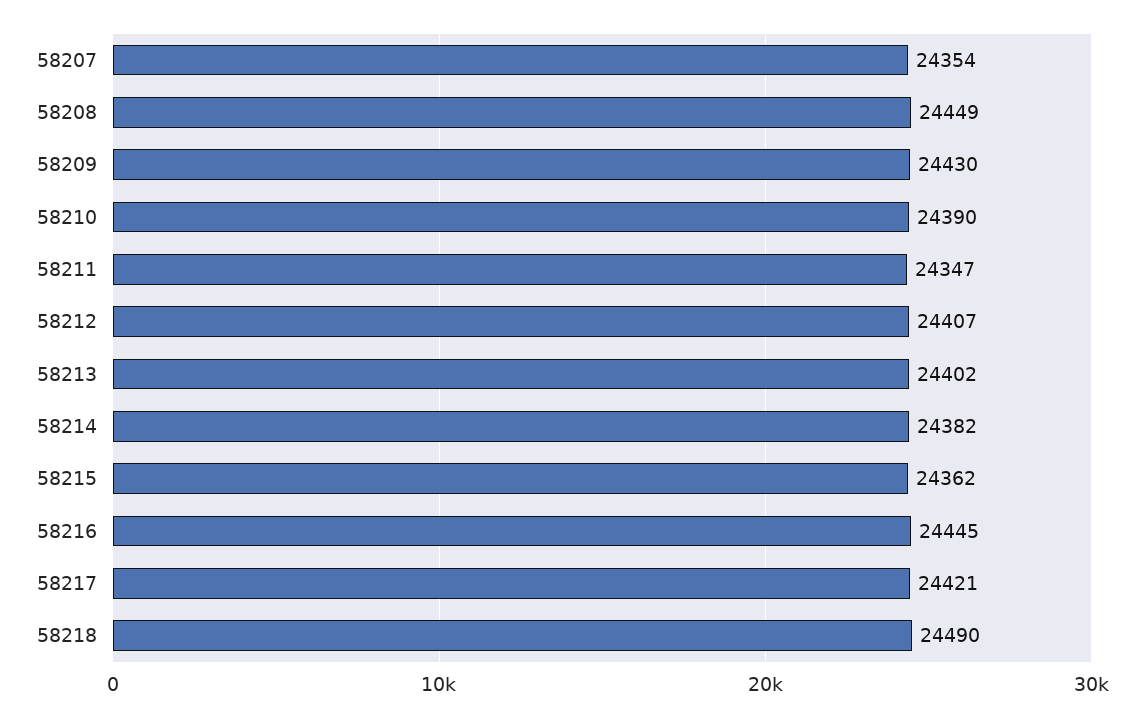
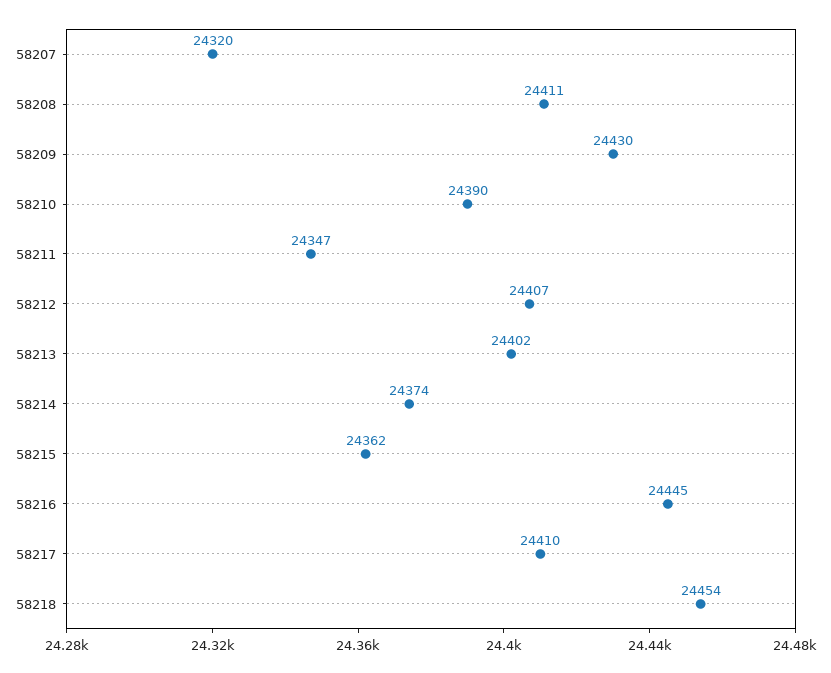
  {
-   "58207": 24354,
+   "58207": 24320,
-   "58208": 24449,
+   "58208": 24411,
    "58209": 24430,
    "58210": 24390,
    "58211": 24347,
    "58212": 24407,
    "58213": 24402,
-   "58214": 24382,
+   "58214": 24374,
    "58215": 24362,
    "58216": 24445,
-   "58217": 24421,
+   "58217": 24410,
-   "58218": 24490
+   "58218": 24454
  }

